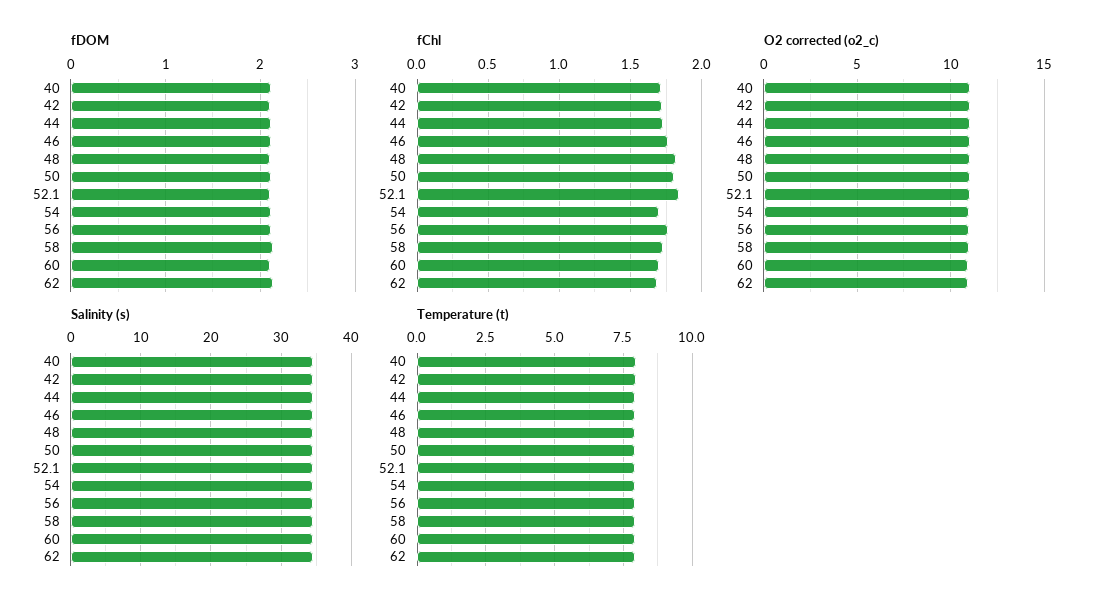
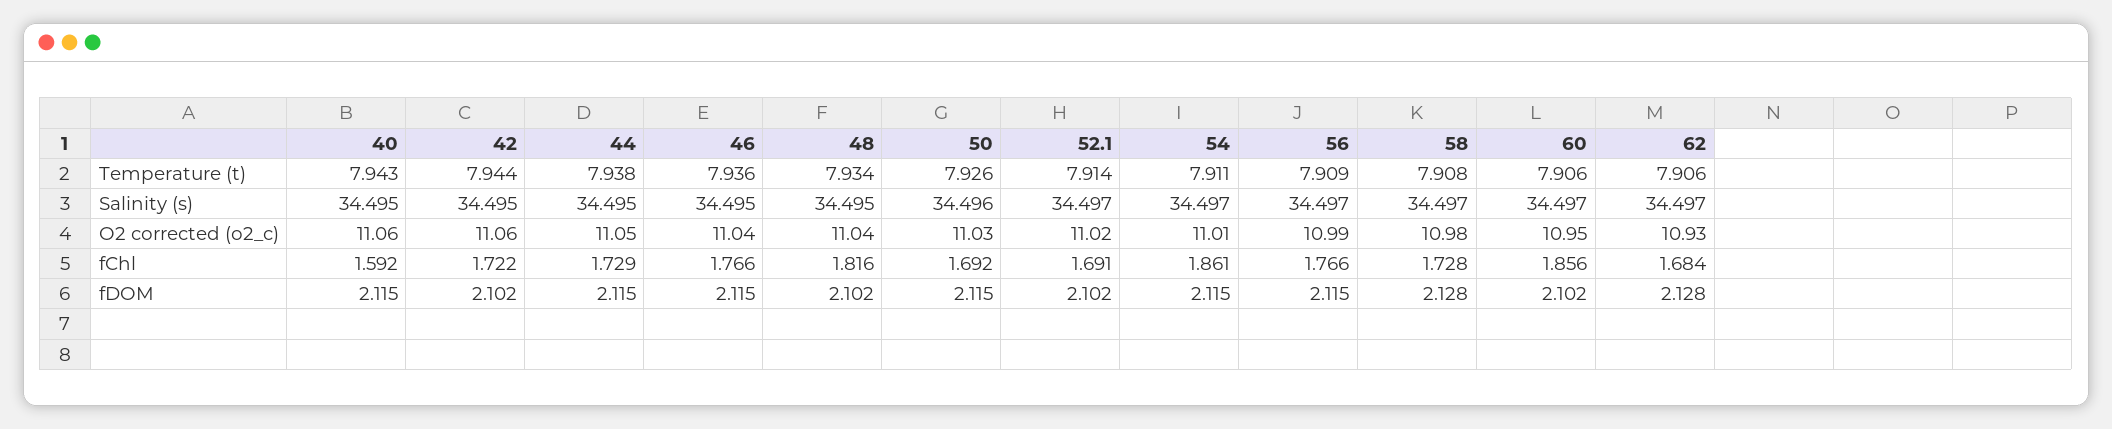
  {
    "fDOM": {
      "40": 2.115,
      "42": 2.102,
      "44": 2.115,
      "46": 2.115,
      "48": 2.102,
      "50": 2.115,
      "52.1": 2.102,
      "54": 2.115,
      "56": 2.115,
      "58": 2.128,
      "60": 2.102,
      "62": 2.128
    },
    "fChl": {
-     "40": 1.7,
+     "40": 1.592,
      "42": 1.722,
      "44": 1.729,
      "46": 1.766,
      "48": 1.816,
-     "50": 1.8,
+     "50": 1.692,
-     "52.1": 1.85,
+     "52.1": 1.691,
-     "54": 1.7,
+     "54": 1.861,
      "56": 1.766,
      "58": 1.728,
-     "60": 1.7,
+     "60": 1.856,
      "62": 1.684
    },
    "O2 corrected (o2_c)": {
      "40": 11.06,
      "42": 11.06,
      "44": 11.05,
      "46": 11.04,
      "48": 11.04,
      "50": 11.03,
      "52.1": 11.02,
      "54": 11.01,
      "56": 10.99,
      "58": 10.98,
      "60": 10.95,
      "62": 10.93
    },
    "Salinity (s)": {
      "40": 34.495,
      "42": 34.495,
      "44": 34.495,
      "46": 34.495,
      "48": 34.495,
      "50": 34.496,
      "52.1": 34.497,
      "54": 34.497,
      "56": 34.497,
      "58": 34.497,
      "60": 34.497,
      "62": 34.497
    },
    "Temperature (t)": {
      "40": 7.943,
      "42": 7.944,
      "44": 7.938,
      "46": 7.936,
      "48": 7.934,
      "50": 7.926,
      "52.1": 7.914,
      "54": 7.911,
      "56": 7.909,
      "58": 7.908,
      "60": 7.906,
      "62": 7.906
    }
  }

